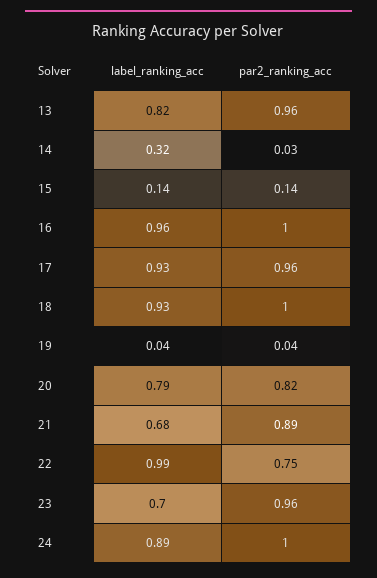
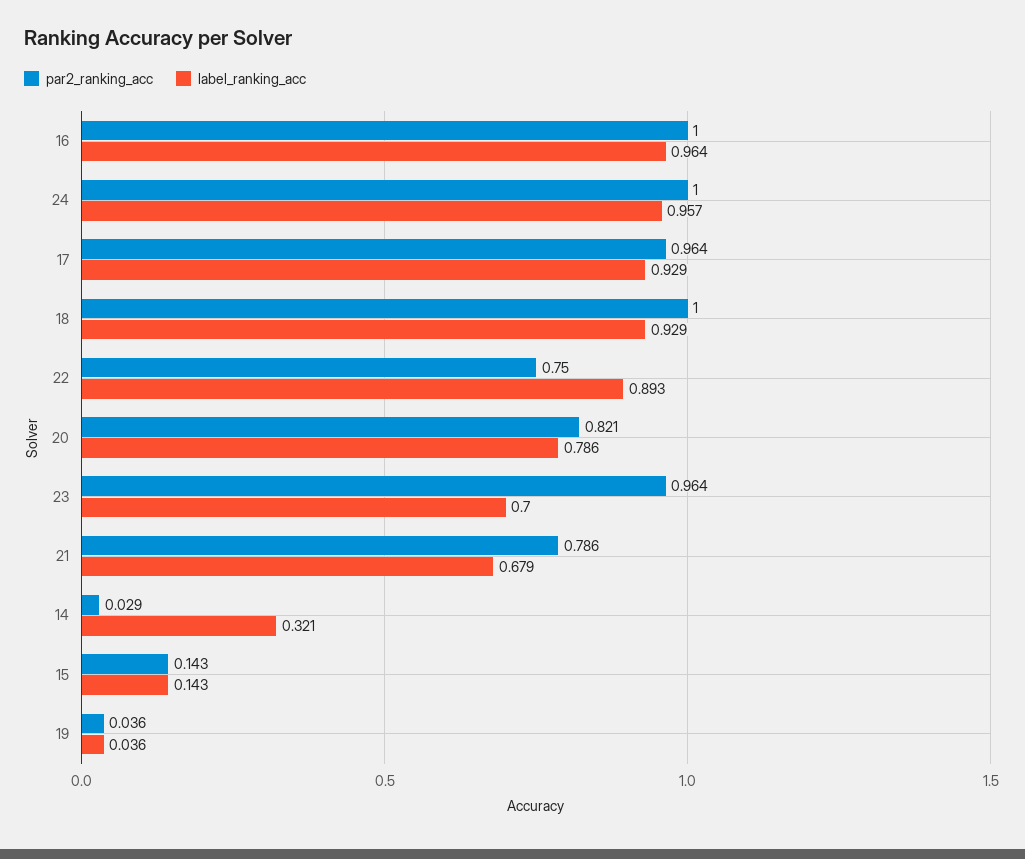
  {
    "label_ranking_acc": {
-     "13": 0.82,
      "14": 0.321,
      "15": 0.143,
      "16": 0.964,
      "17": 0.929,
      "18": 0.929,
      "19": 0.036,
      "20": 0.786,
      "21": 0.679,
-     "22": 0.99,
+     "22": 0.893,
      "23": 0.7,
-     "24": 0.89
+     "24": 0.957
    },
    "par2_ranking_acc": {
-     "13": 0.96,
      "14": 0.029,
      "15": 0.143,
      "16": 1,
      "17": 0.964,
      "18": 1,
      "19": 0.036,
      "20": 0.821,
-     "21": 0.89,
+     "21": 0.786,
      "22": 0.75,
      "23": 0.964,
      "24": 1
    }
  }

